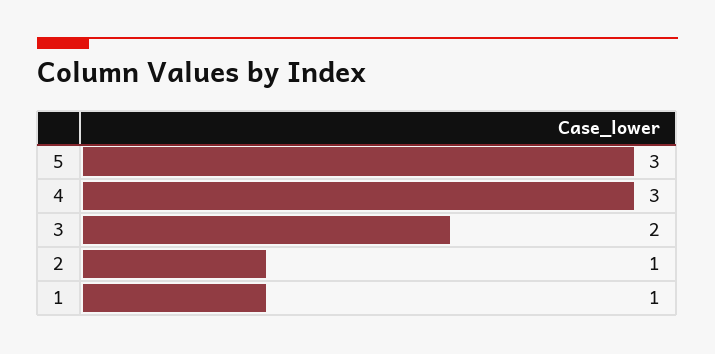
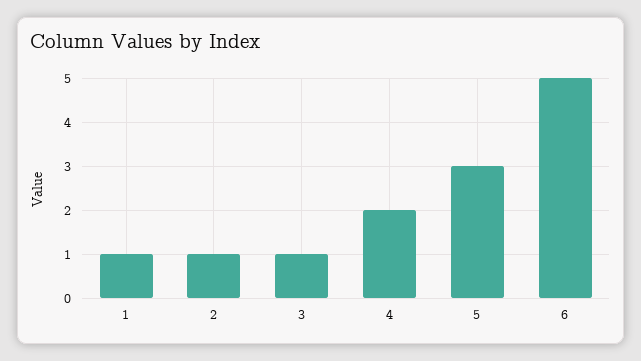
  {
    "5": 3,
-   "4": 3,
+   "4": 2,
-   "3": 2,
+   "3": 1,
    "2": 1,
-   "1": 1
+   "1": 1,
+   "6": 5
  }

